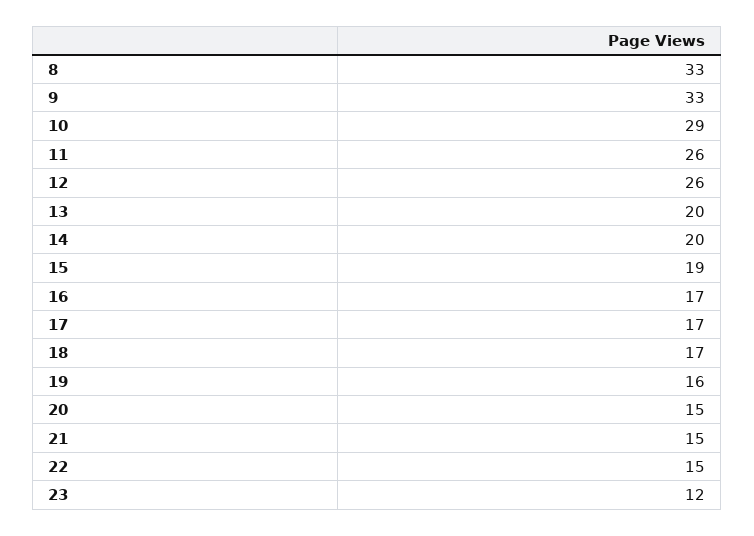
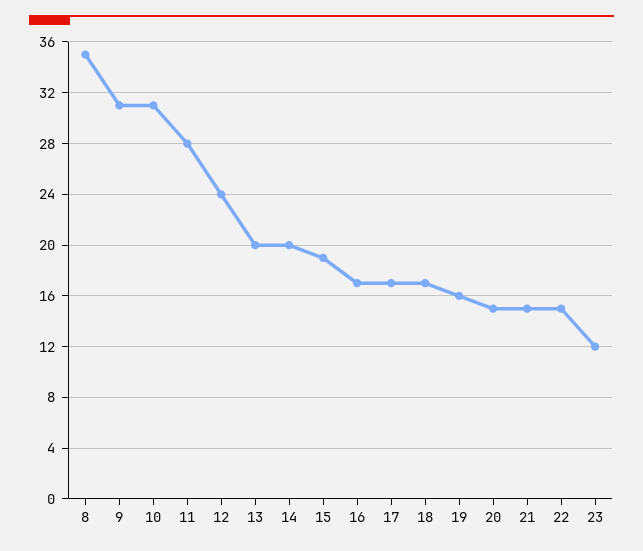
  {
-   "8": 33,
+   "8": 35,
-   "9": 33,
+   "9": 31,
-   "10": 29,
+   "10": 31,
-   "11": 26,
+   "11": 28,
-   "12": 26,
+   "12": 24,
    "13": 20,
    "14": 20,
    "15": 19,
    "16": 17,
    "17": 17,
    "18": 17,
    "19": 16,
    "20": 15,
    "21": 15,
    "22": 15,
    "23": 12
  }

